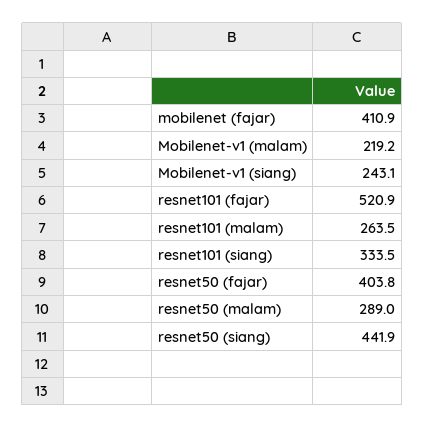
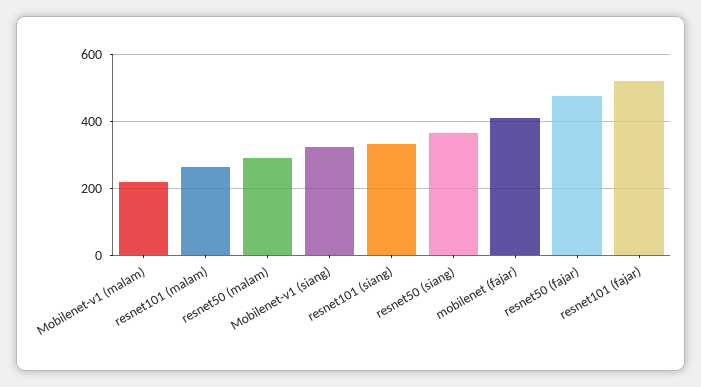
  {
    "mobilenet (fajar)": 410.9,
    "Mobilenet-v1 (malam)": 219.2,
-   "Mobilenet-v1 (siang)": 243.1,
+   "Mobilenet-v1 (siang)": 320,
    "resnet101 (fajar)": 520.9,
    "resnet101 (malam)": 263.5,
    "resnet101 (siang)": 333.5,
-   "resnet50 (fajar)": 403.8,
+   "resnet50 (fajar)": 480,
    "resnet50 (malam)": 289,
-   "resnet50 (siang)": 441.9
+   "resnet50 (siang)": 360
  }

